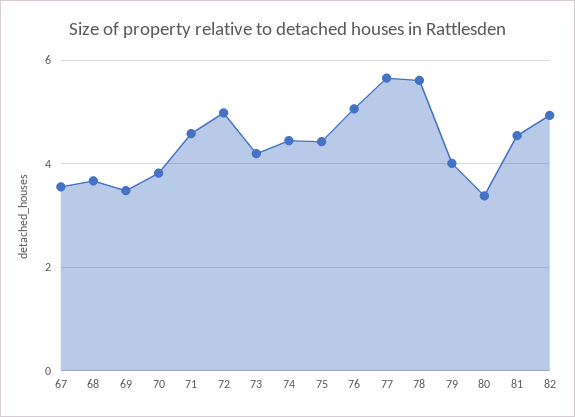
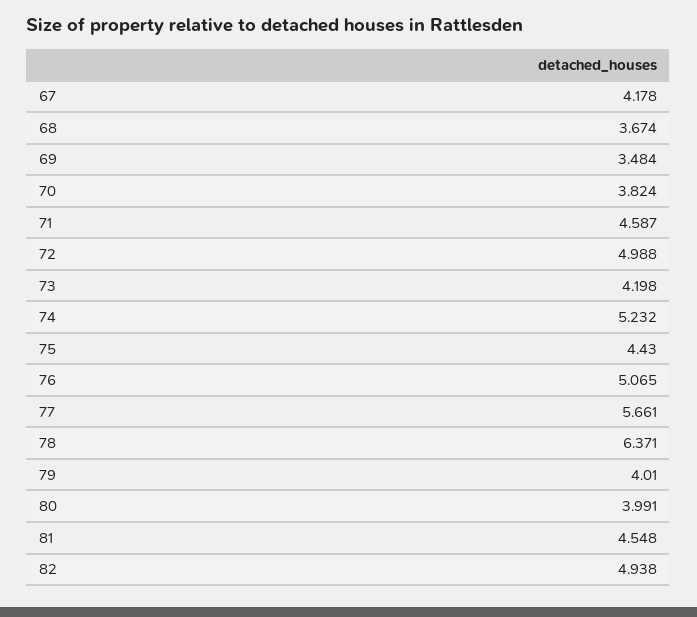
  {
-   "67": 3.6,
+   "67": 4.178,
    "68": 3.674,
    "69": 3.484,
    "70": 3.824,
    "71": 4.587,
    "72": 4.988,
    "73": 4.198,
-   "74": 4.4,
+   "74": 5.232,
    "75": 4.43,
    "76": 5.065,
    "77": 5.661,
-   "78": 5.6,
+   "78": 6.371,
    "79": 4.01,
-   "80": 3.4,
+   "80": 3.991,
    "81": 4.548,
    "82": 4.938
  }

